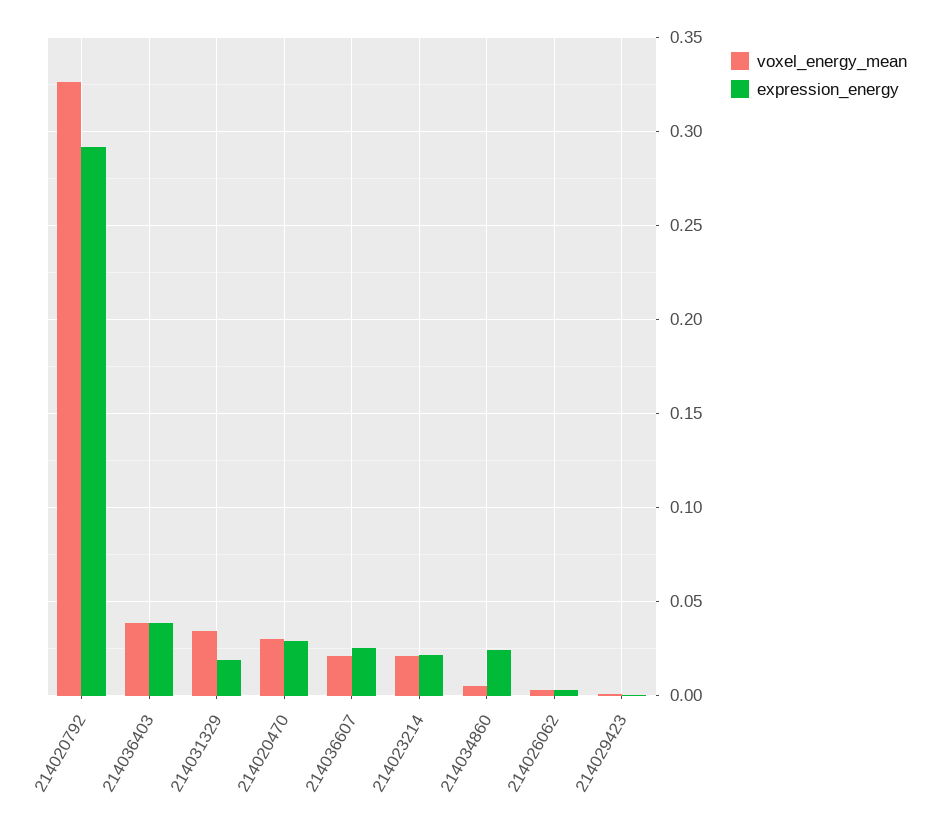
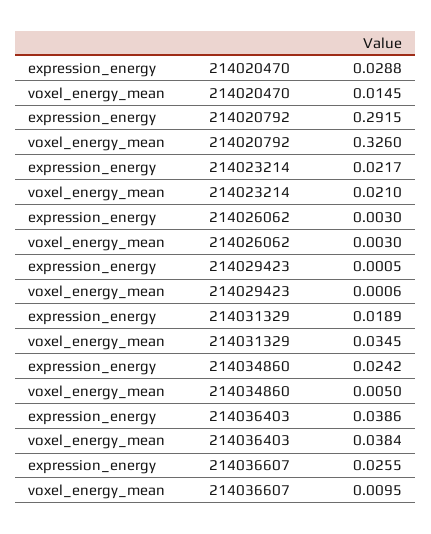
  {
    "voxel_energy_mean": {
      "214020792": 0.326,
      "214036403": 0.0384,
      "214031329": 0.0345,
-     "214020470": 0.03,
+     "214020470": 0.0145,
-     "214036607": 0.02,
+     "214036607": 0.0095,
      "214023214": 0.021,
      "214034860": 0.005,
      "214026062": 0.003,
      "214029423": 0.0006
    },
    "expression_energy": {
      "214020792": 0.2915,
      "214036403": 0.0386,
      "214031329": 0.0189,
      "214020470": 0.0288,
      "214036607": 0.0255,
      "214023214": 0.0217,
      "214034860": 0.0242,
      "214026062": 0.003,
      "214029423": 0.0005
    }
  }

